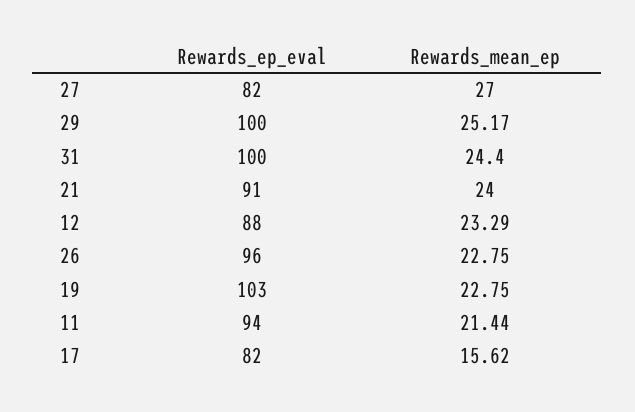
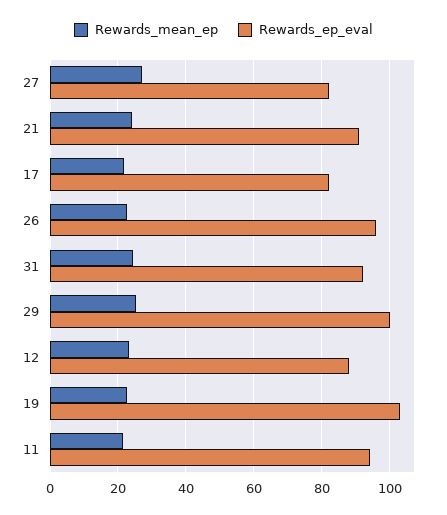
  {
    "Rewards_ep_eval": {
      "27": 82,
      "29": 100,
-     "31": 100,
+     "31": 92,
      "21": 91,
      "12": 88,
      "26": 96,
      "19": 103,
      "11": 94,
      "17": 82
    },
    "Rewards_mean_ep": {
      "27": 27,
      "29": 25.17,
      "31": 24.4,
      "21": 24,
      "12": 23.29,
      "26": 22.75,
      "19": 22.75,
      "11": 21.44,
-     "17": 15.62
+     "17": 22
    }
  }

